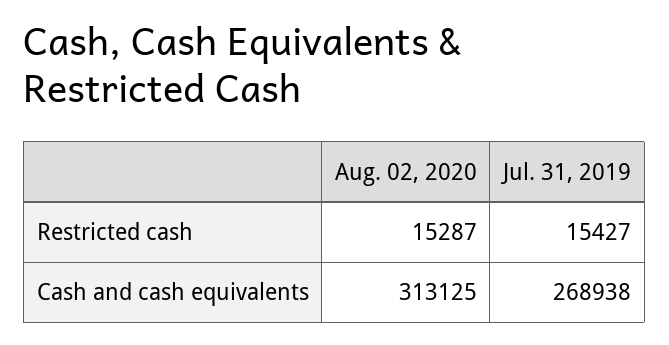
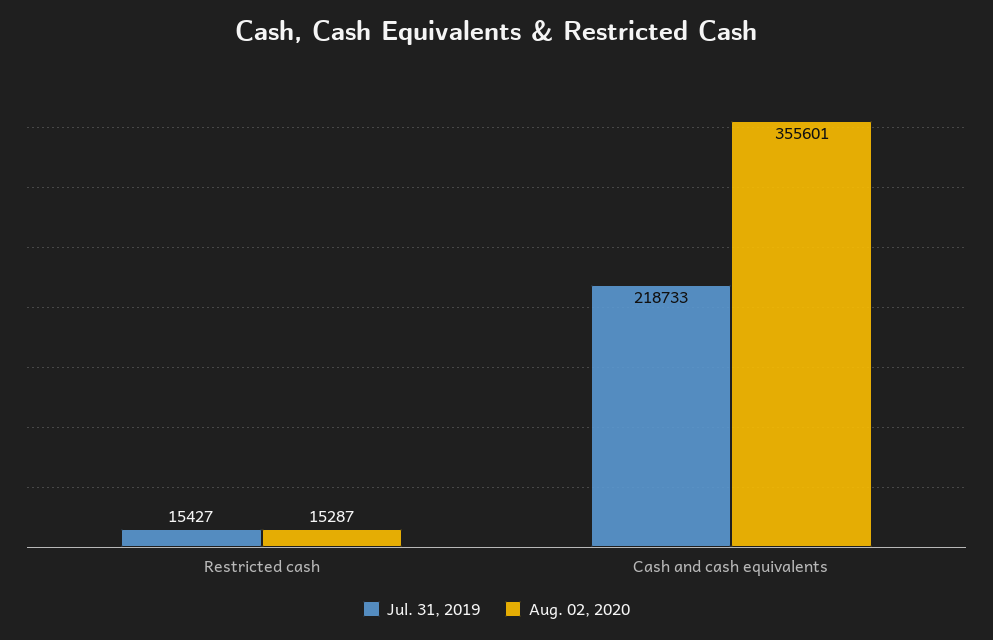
  {
    "Aug. 02, 2020": {
      "Restricted cash": 15287,
-     "Cash and cash equivalents": 313125
+     "Cash and cash equivalents": 355601
    },
    "Jul. 31, 2019": {
      "Restricted cash": 15427,
-     "Cash and cash equivalents": 268938
+     "Cash and cash equivalents": 218733
    }
  }

